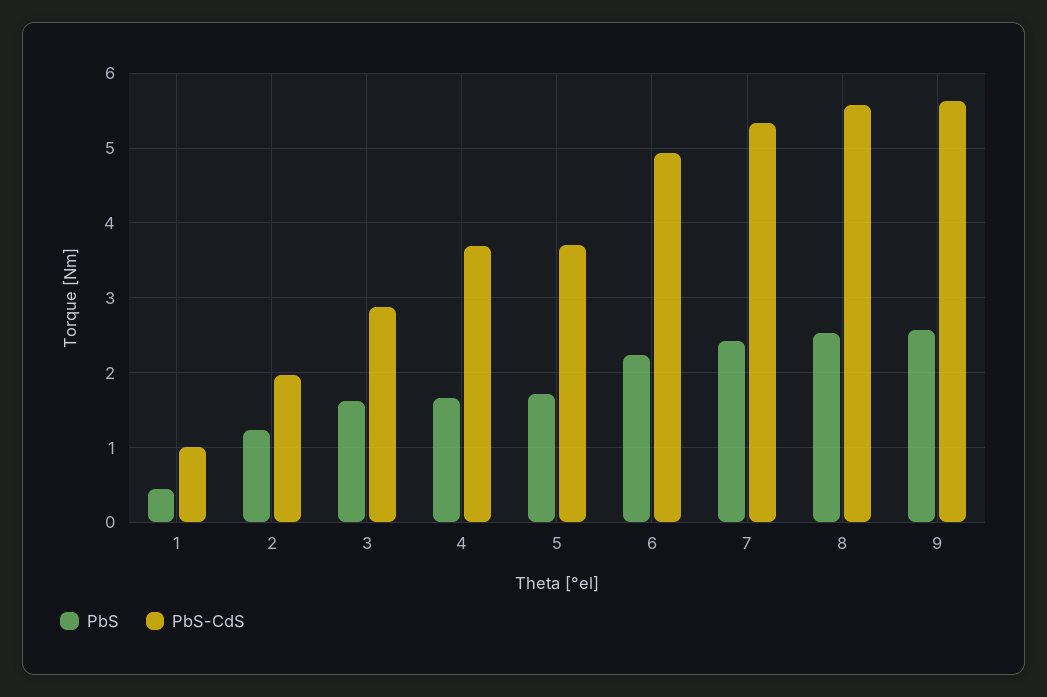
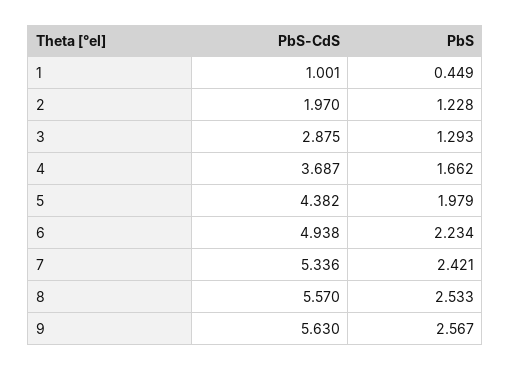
  {
    "PbS": {
      "1": 0.449,
      "2": 1.228,
-     "3": 1.6,
+     "3": 1.293,
      "4": 1.662,
-     "5": 1.7,
+     "5": 1.979,
      "6": 2.234,
      "7": 2.421,
      "8": 2.533,
      "9": 2.567
    },
    "PbS-CdS": {
      "1": 1.001,
      "2": 1.97,
      "3": 2.875,
      "4": 3.687,
-     "5": 3.7,
+     "5": 4.382,
      "6": 4.938,
      "7": 5.336,
      "8": 5.57,
      "9": 5.63
    }
  }

